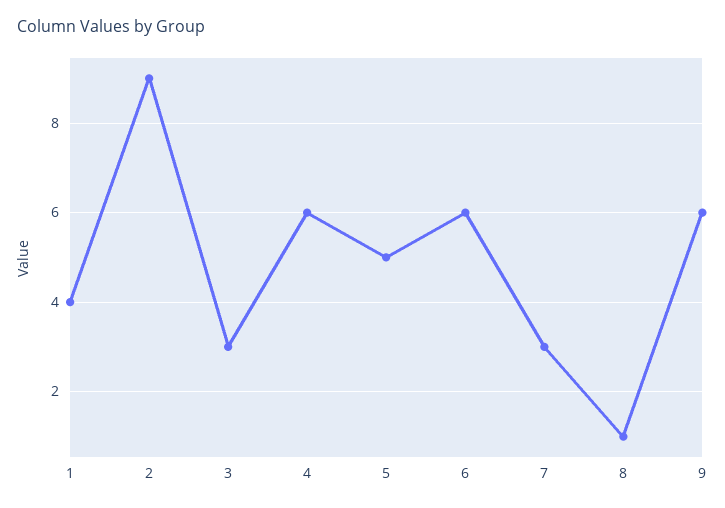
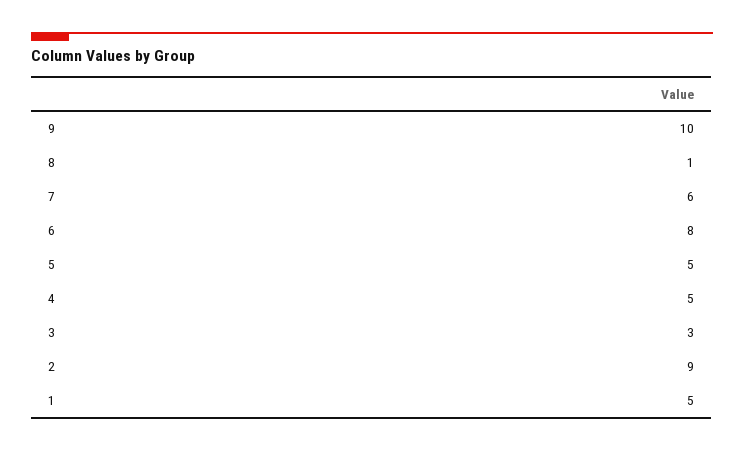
  {
-   "1": 4,
+   "1": 5,
    "2": 9,
    "3": 3,
-   "4": 6,
+   "4": 5,
    "5": 5,
-   "6": 6,
+   "6": 8,
-   "7": 3,
+   "7": 6,
    "8": 1,
-   "9": 6
+   "9": 10
  }

